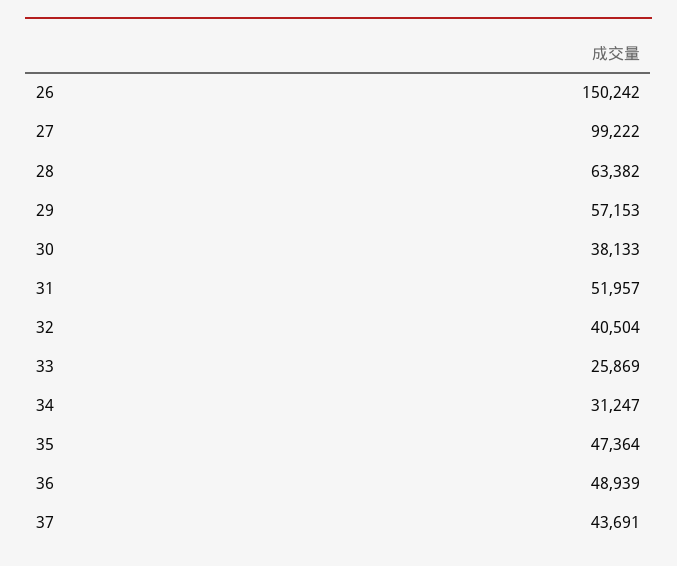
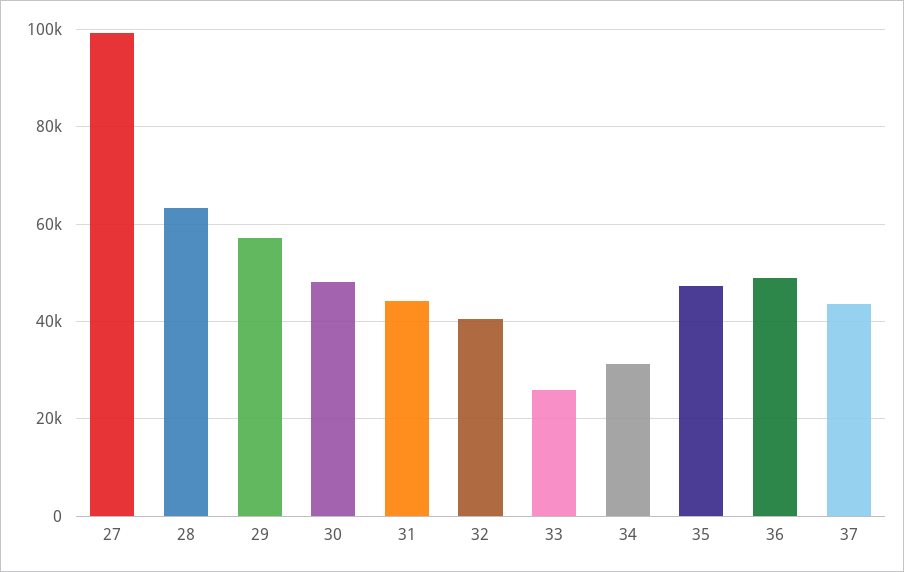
  {
-   "26": 150242,
    "27": 99222,
    "28": 63382,
    "29": 57153,
-   "30": 38133,
+   "30": 48000,
-   "31": 51957,
+   "31": 44000,
    "32": 40504,
    "33": 25869,
    "34": 31247,
    "35": 47364,
    "36": 48939,
    "37": 43691
  }

